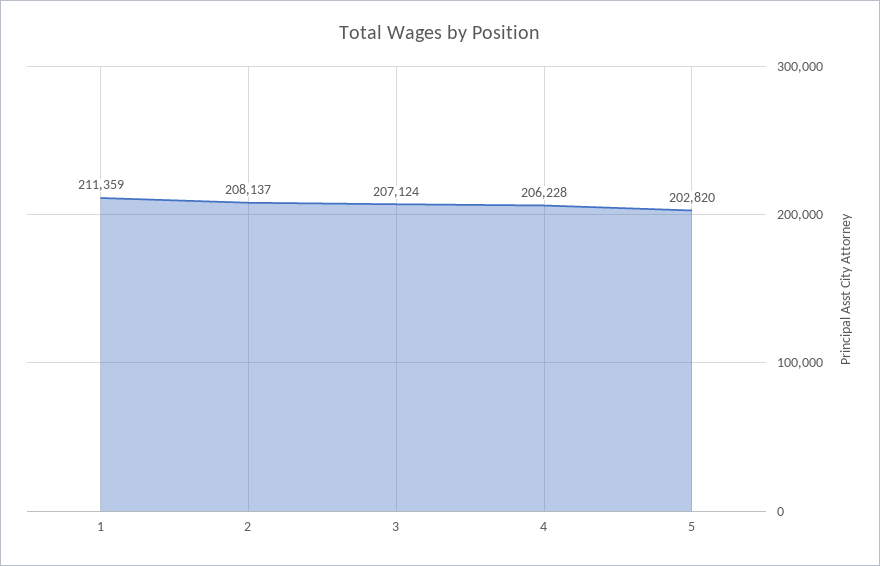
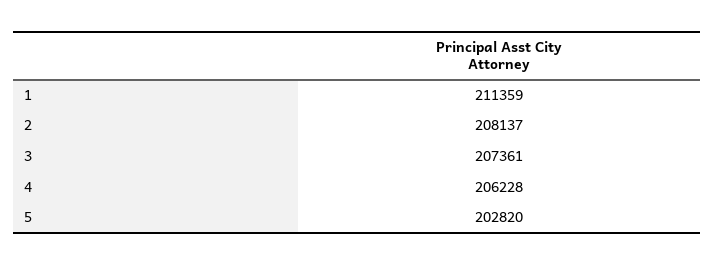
  {
    "1": 211359,
    "2": 208137,
-   "3": 207124,
+   "3": 207361,
    "4": 206228,
    "5": 202820
  }

